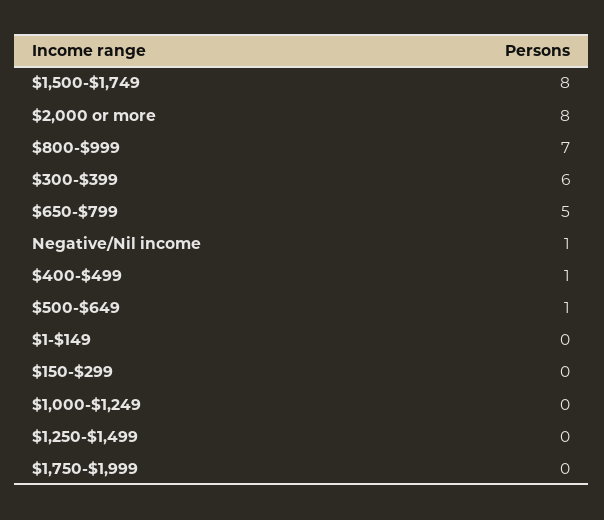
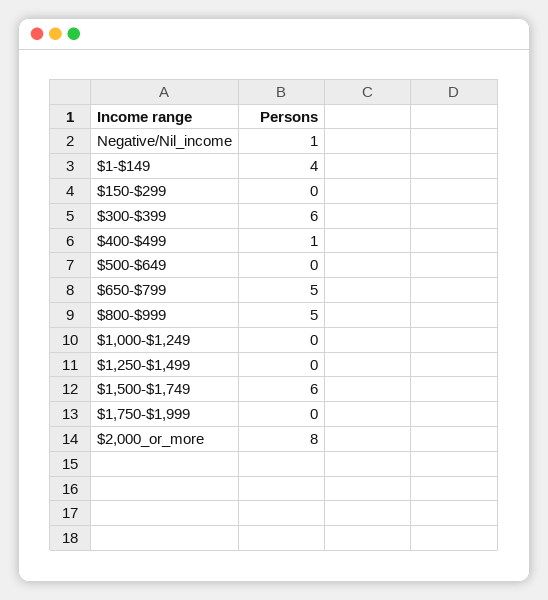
  {
-   "$1,500-$1,749": 8,
+   "$1,500-$1,749": 6,
    "$2,000 or more": 8,
-   "$800-$999": 7,
+   "$800-$999": 5,
    "$300-$399": 6,
    "$650-$799": 5,
    "Negative/Nil income": 1,
    "$400-$499": 1,
-   "$500-$649": 1,
+   "$500-$649": 0,
-   "$1-$149": 0,
+   "$1-$149": 4,
    "$150-$299": 0,
    "$1,000-$1,249": 0,
    "$1,250-$1,499": 0,
    "$1,750-$1,999": 0
  }

